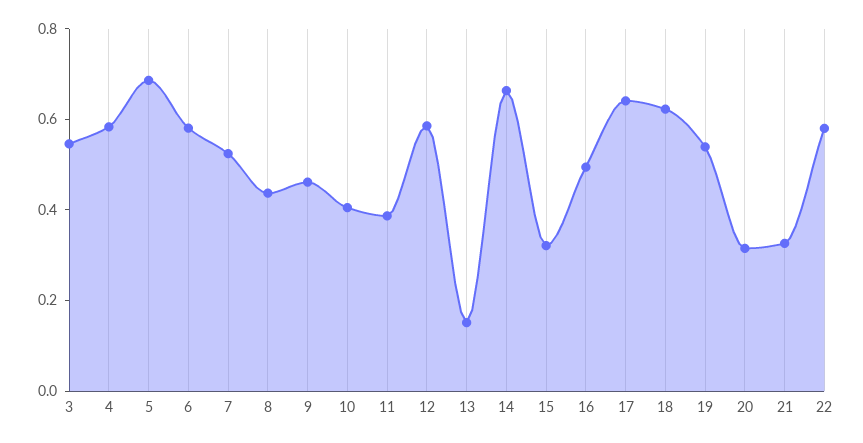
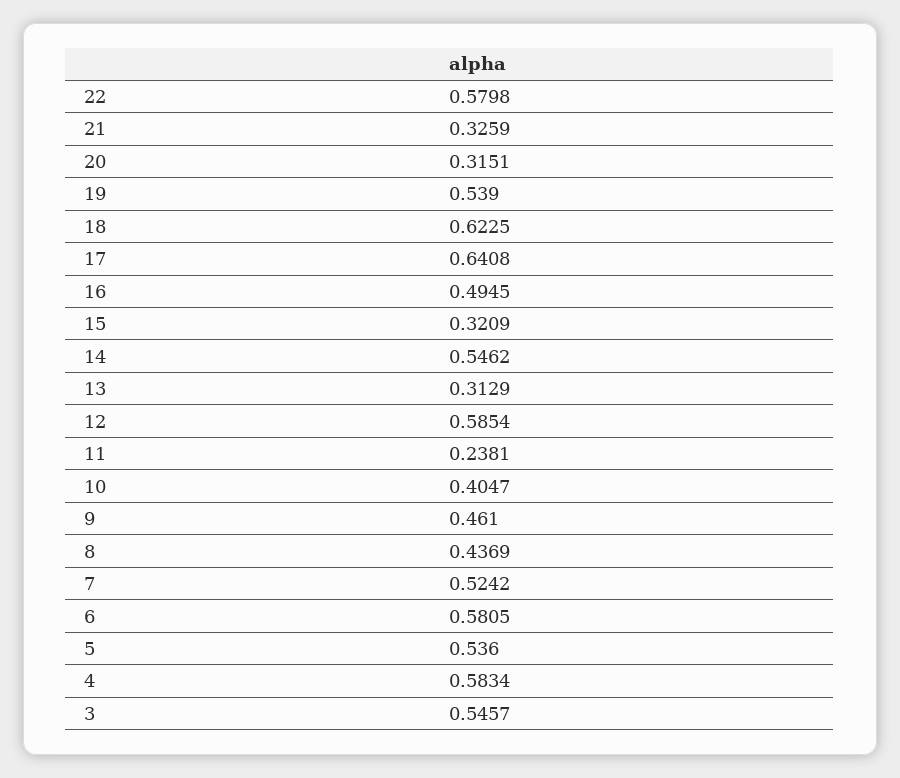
  {
    "3": 0.5457,
    "4": 0.5834,
-   "5": 0.7,
+   "5": 0.536,
    "6": 0.5805,
    "7": 0.5242,
    "8": 0.4369,
    "9": 0.461,
    "10": 0.4047,
-   "11": 0.4,
+   "11": 0.2381,
    "12": 0.5854,
-   "13": 0.15,
+   "13": 0.3129,
-   "14": 0.65,
+   "14": 0.5462,
    "15": 0.3209,
    "16": 0.4945,
    "17": 0.6408,
    "18": 0.6225,
    "19": 0.539,
    "20": 0.3151,
    "21": 0.3259,
    "22": 0.5798
  }

